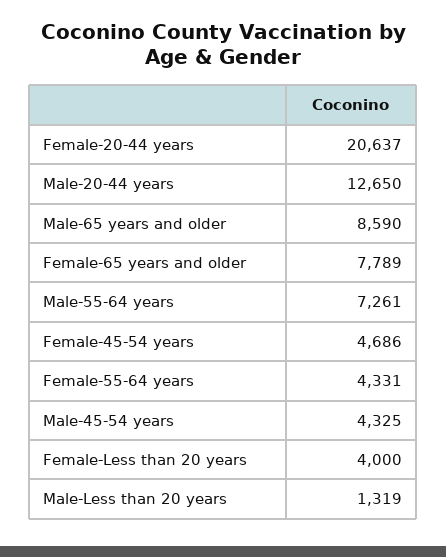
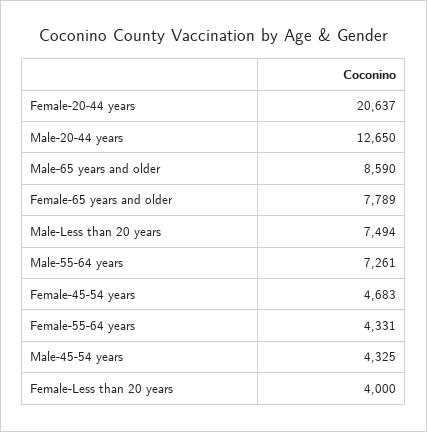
  {
    "Female-20-44 years": 20637,
    "Male-20-44 years": 12650,
    "Male-65 years and older": 8590,
    "Female-65 years and older": 7789,
    "Male-55-64 years": 7261,
-   "Female-45-54 years": 4686,
+   "Female-45-54 years": 4683,
    "Female-55-64 years": 4331,
    "Male-45-54 years": 4325,
    "Female-Less than 20 years": 4000,
-   "Male-Less than 20 years": 1319
+   "Male-Less than 20 years": 7494
  }

